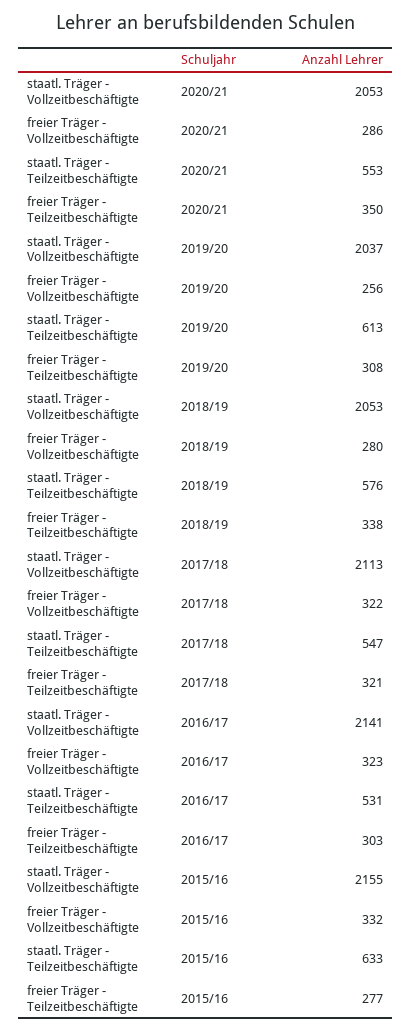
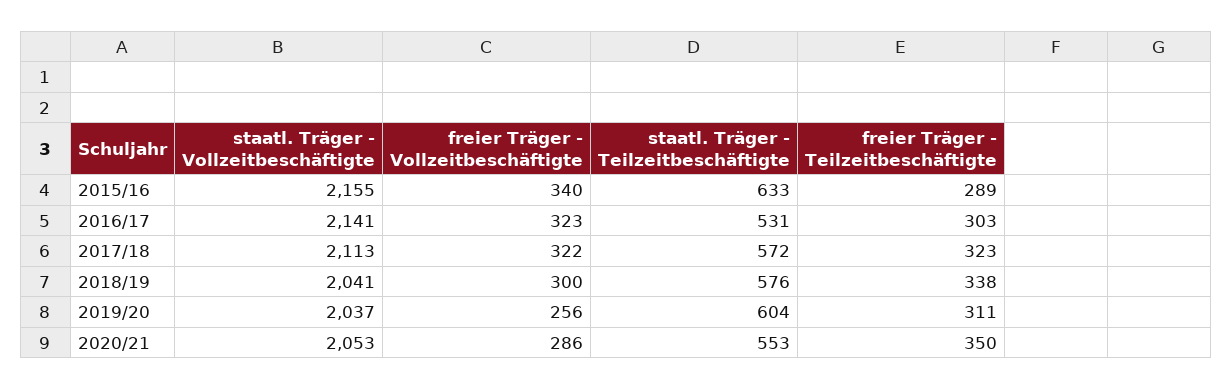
  {
    "staatl. Träger - Vollzeitbeschäftigte": {
      "2020/21": 2053,
      "2019/20": 2037,
-     "2018/19": 2053,
+     "2018/19": 2041,
      "2017/18": 2113,
      "2016/17": 2141,
      "2015/16": 2155
    },
    "freier Träger - Vollzeitbeschäftigte": {
      "2020/21": 286,
      "2019/20": 256,
-     "2018/19": 280,
+     "2018/19": 300,
      "2017/18": 322,
      "2016/17": 323,
-     "2015/16": 332
+     "2015/16": 340
    },
    "staatl. Träger - Teilzeitbeschäftigte": {
      "2020/21": 553,
-     "2019/20": 613,
+     "2019/20": 604,
      "2018/19": 576,
-     "2017/18": 547,
+     "2017/18": 572,
      "2016/17": 531,
      "2015/16": 633
    },
    "freier Träger - Teilzeitbeschäftigte": {
      "2020/21": 350,
-     "2019/20": 308,
+     "2019/20": 311,
      "2018/19": 338,
-     "2017/18": 321,
+     "2017/18": 323,
      "2016/17": 303,
-     "2015/16": 277
+     "2015/16": 289
    }
  }

